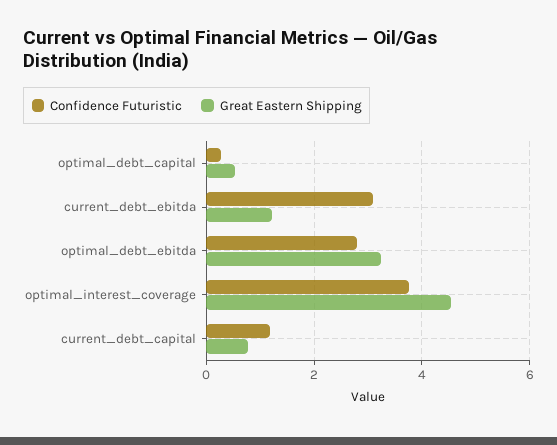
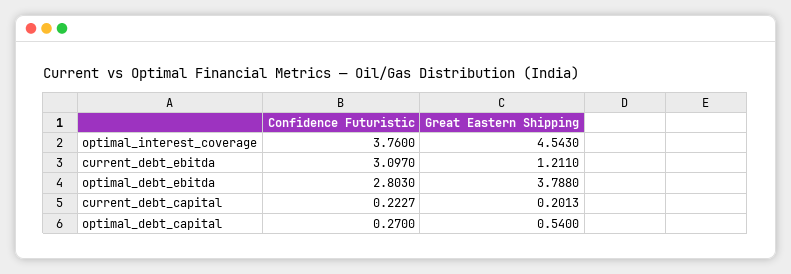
  {
    "Confidence Futuristic": {
      "optimal_debt_capital": 0.27,
      "current_debt_ebitda": 3.097,
      "optimal_debt_ebitda": 2.803,
      "optimal_interest_coverage": 3.76,
-     "current_debt_capital": 1.2
+     "current_debt_capital": 0.2227
    },
    "Great Eastern Shipping": {
      "optimal_debt_capital": 0.54,
      "current_debt_ebitda": 1.211,
-     "optimal_debt_ebitda": 3.2,
+     "optimal_debt_ebitda": 3.788,
      "optimal_interest_coverage": 4.543,
-     "current_debt_capital": 0.8
+     "current_debt_capital": 0.2013
    }
  }

